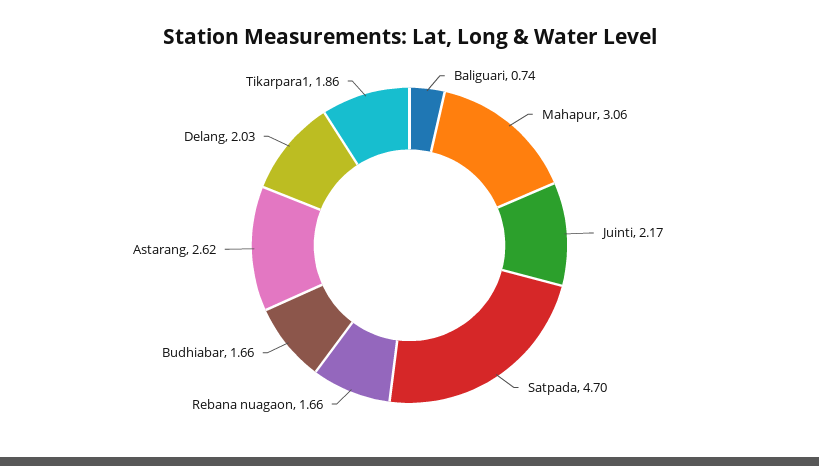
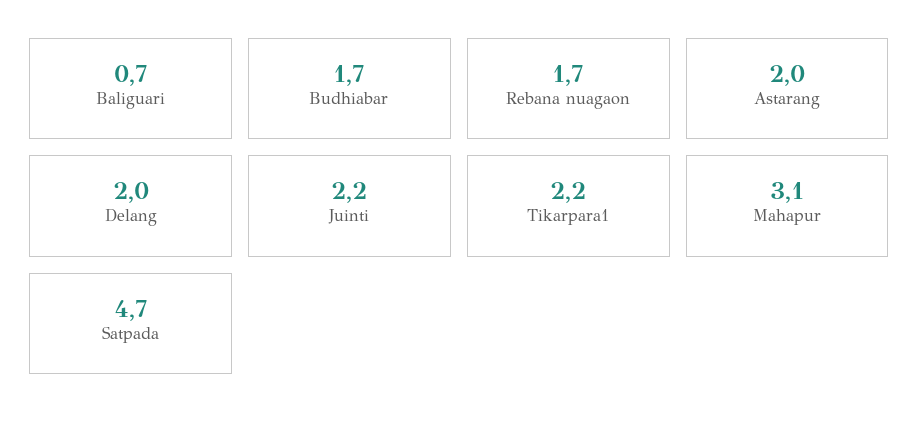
  {
    "Baliguari": 0.74,
    "Mahapur": 3.06,
    "Juinti": 2.17,
    "Satpada": 4.7,
    "Rebana nuagaon": 1.66,
    "Budhiabar": 1.66,
-   "Astarang": 2.62,
+   "Astarang": 2,
    "Delang": 2.03,
-   "Tikarpara1": 1.86
+   "Tikarpara1": 2.2
  }

